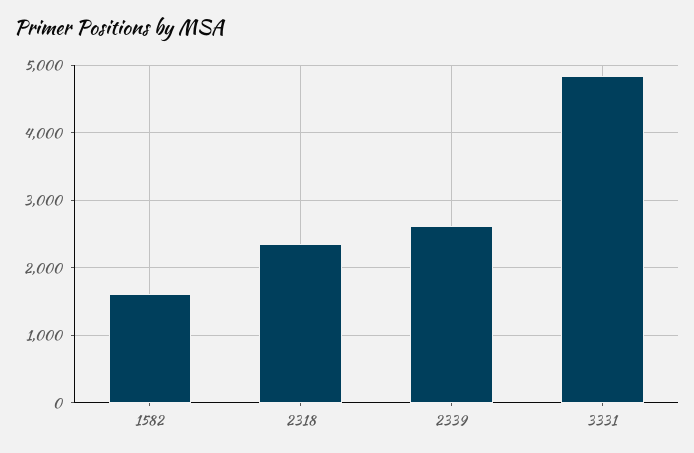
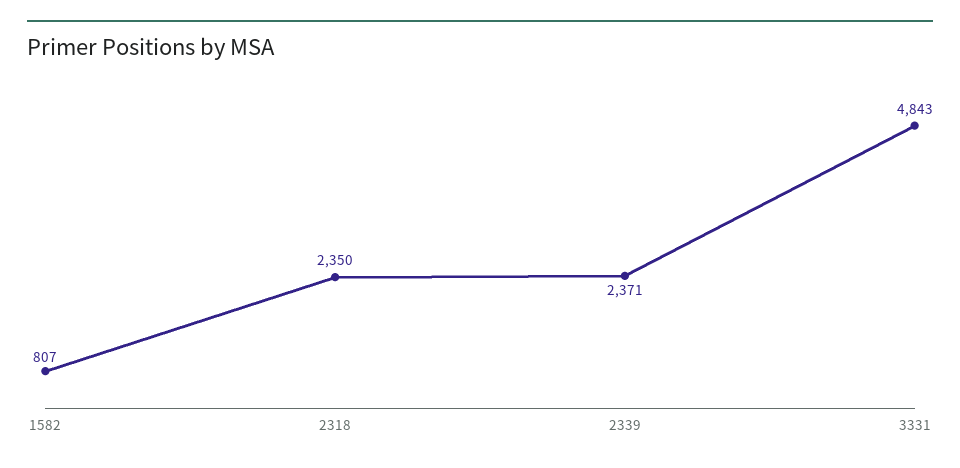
  {
-   "1582": 1600,
+   "1582": 807,
    "2318": 2350,
-   "2339": 2600,
+   "2339": 2371,
    "3331": 4843
  }

